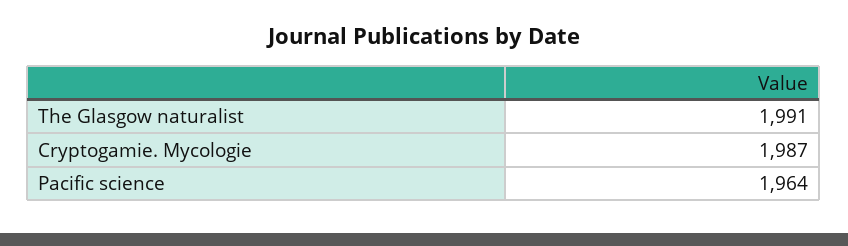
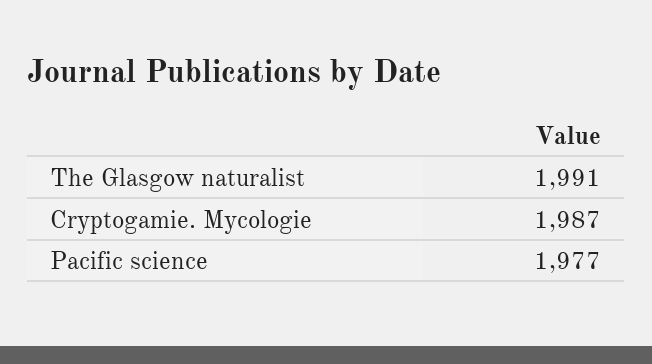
  {
    "The Glasgow naturalist": 1991,
    "Cryptogamie. Mycologie": 1987,
-   "Pacific science": 1964
+   "Pacific science": 1977
  }

